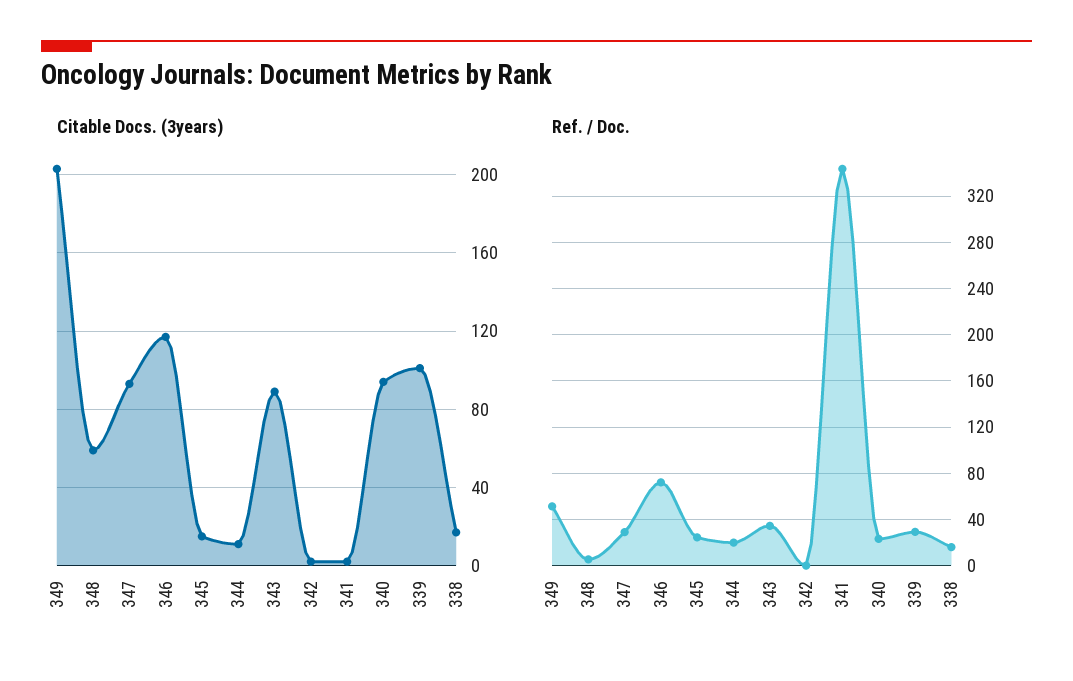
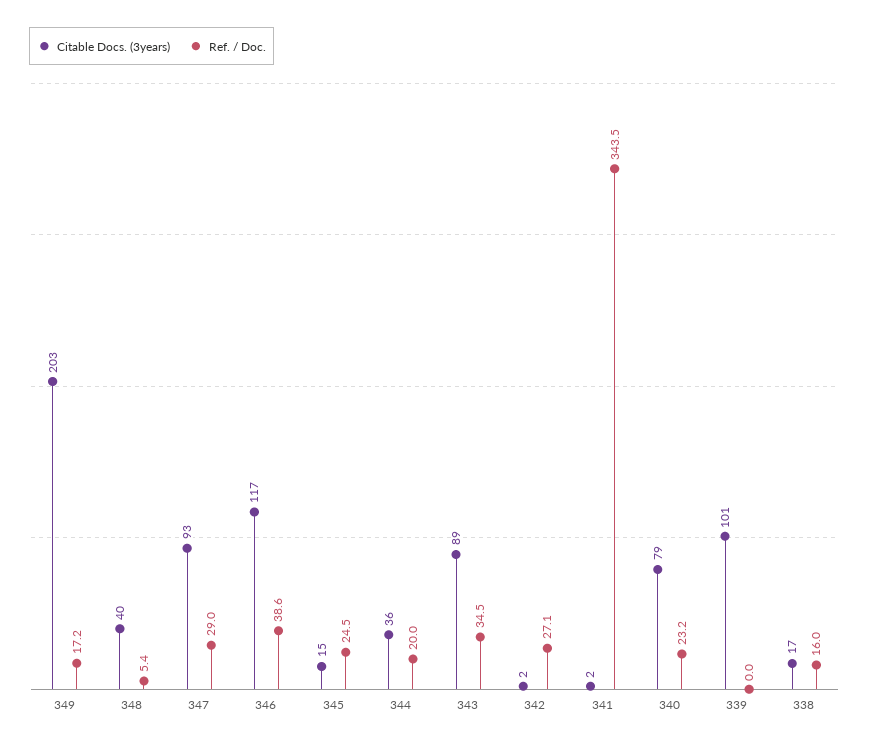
  {
    "Citable Docs. (3years)": {
      "349": 203,
-     "348": 60,
+     "348": 40,
      "347": 93,
      "346": 117,
      "345": 15,
-     "344": 10,
+     "344": 36,
      "343": 89,
      "342": 2,
      "341": 2,
-     "340": 95,
+     "340": 79,
      "339": 101,
      "338": 17
    },
    "Ref. / Doc.": {
-     "349": 50,
+     "349": 17.2,
      "348": 5.4,
      "347": 29,
-     "346": 70,
+     "346": 38.6,
      "345": 24.5,
      "344": 20,
      "343": 34.5,
-     "342": 0,
+     "342": 27.1,
      "341": 343.5,
      "340": 23.2,
-     "339": 30,
+     "339": 0,
      "338": 16
    }
  }

